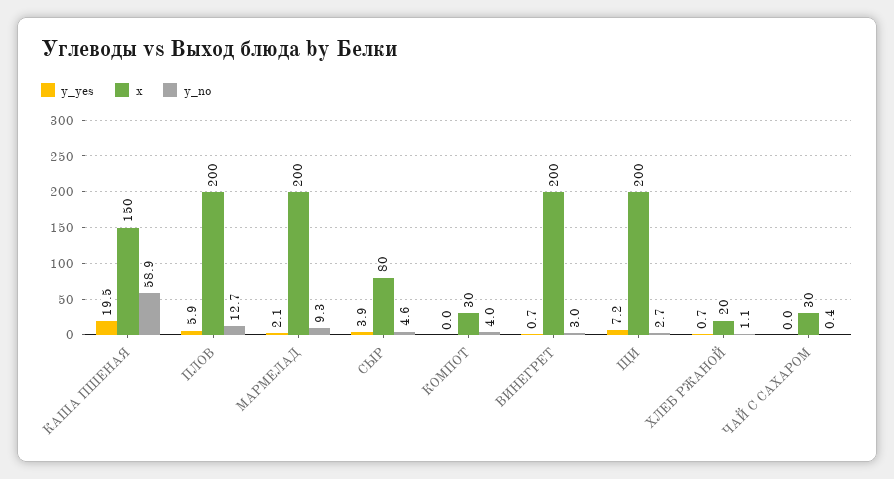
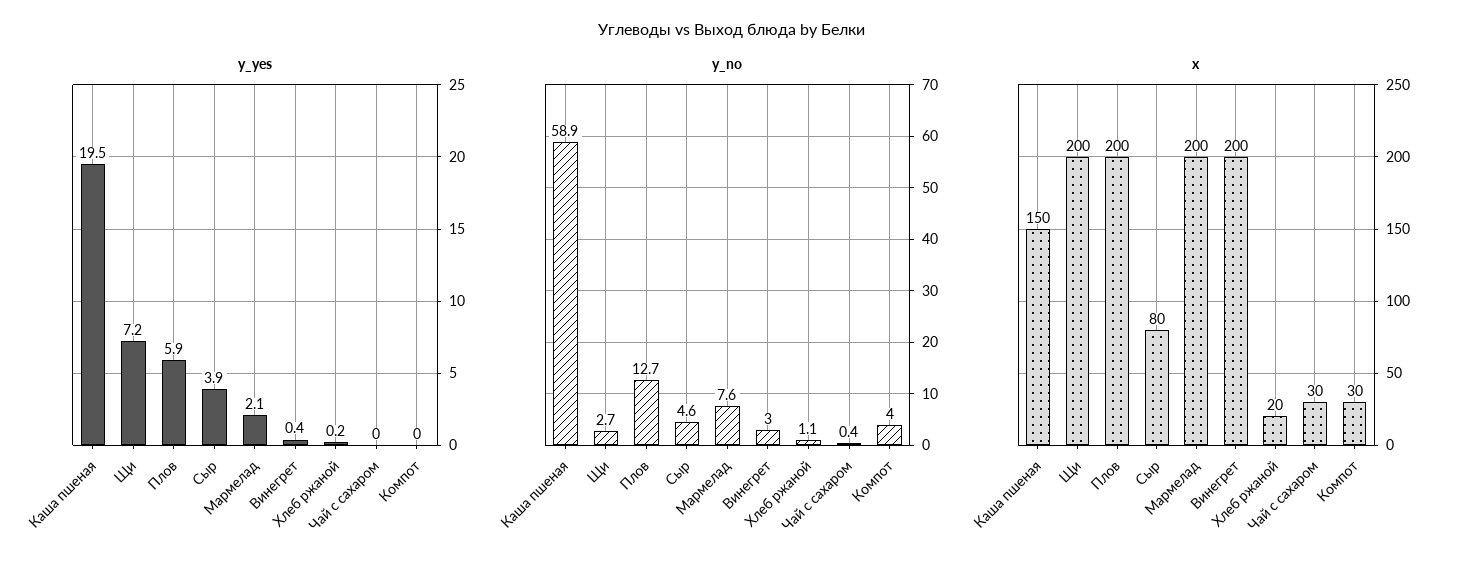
  {
    "y_yes": {
      "КАША ПШЕНАЯ": 19.5,
      "ПЛОВ": 5.9,
      "МАРМЕЛАД": 2.1,
      "СЫР": 3.9,
      "КОМПОТ": 0,
-     "ВИНЕГРЕТ": 0.7,
+     "ВИНЕГРЕТ": 0.4,
      "ЩИ": 7.2,
-     "ХЛЕБ РЖАНОЙ": 0.7,
+     "ХЛЕБ РЖАНОЙ": 0.2,
      "ЧАЙ С САХАРОМ": 0
    },
    "x": {
      "КАША ПШЕНАЯ": 150,
      "ПЛОВ": 200,
      "МАРМЕЛАД": 200,
      "СЫР": 80,
      "КОМПОТ": 30,
      "ВИНЕГРЕТ": 200,
      "ЩИ": 200,
      "ХЛЕБ РЖАНОЙ": 20,
      "ЧАЙ С САХАРОМ": 30
    },
    "y_no": {
      "КАША ПШЕНАЯ": 58.9,
      "ПЛОВ": 12.7,
-     "МАРМЕЛАД": 9.3,
+     "МАРМЕЛАД": 7.6,
      "СЫР": 4.6,
      "КОМПОТ": 4,
      "ВИНЕГРЕТ": 3,
      "ЩИ": 2.7,
      "ХЛЕБ РЖАНОЙ": 1.1,
      "ЧАЙ С САХАРОМ": 0.4
    }
  }

